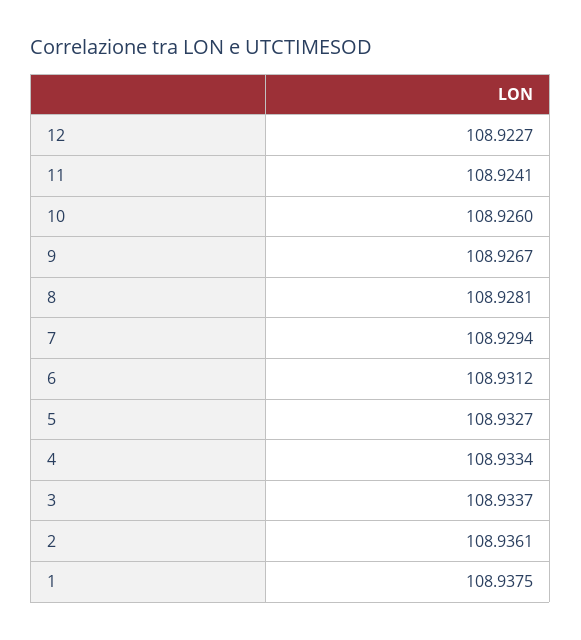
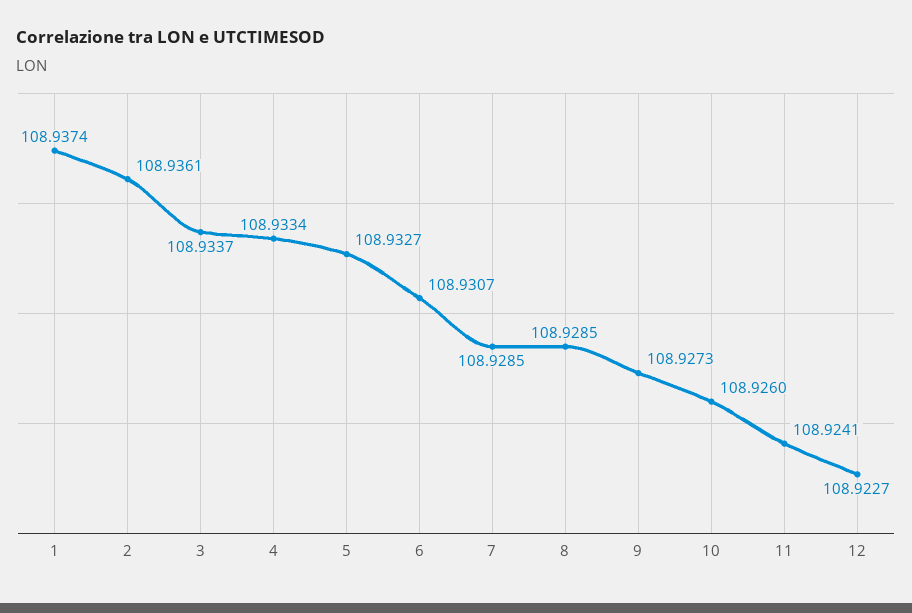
  {
    "12": 108.9227,
    "11": 108.9241,
    "10": 108.926,
-   "9": 108.9267,
+   "9": 108.9273,
-   "8": 108.9281,
+   "8": 108.9285,
-   "7": 108.9294,
+   "7": 108.9285,
-   "6": 108.9312,
+   "6": 108.9307,
    "5": 108.9327,
    "4": 108.9334,
    "3": 108.9337,
    "2": 108.9361,
-   "1": 108.9375
+   "1": 108.9374
  }

